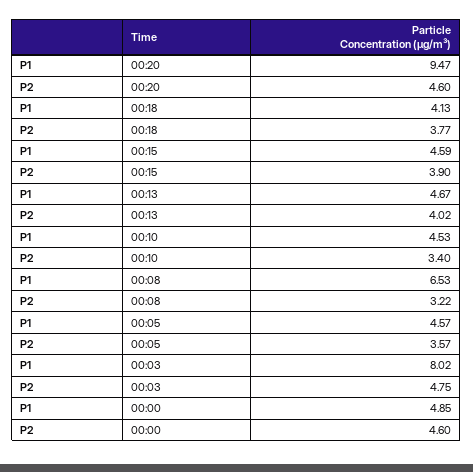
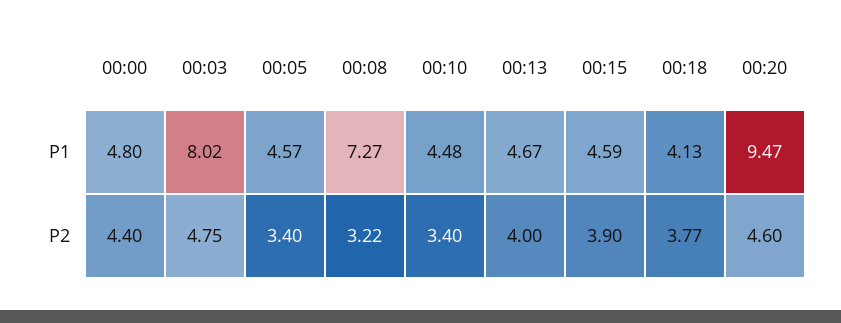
  {
    "P1": {
      "00:20": 9.47,
      "00:18": 4.13,
      "00:15": 4.59,
      "00:13": 4.67,
-     "00:10": 4.53,
+     "00:10": 4.48,
-     "00:08": 6.53,
+     "00:08": 7.27,
      "00:05": 4.57,
      "00:03": 8.02,
-     "00:00": 4.85
+     "00:00": 4.8
    },
    "P2": {
      "00:20": 4.6,
      "00:18": 3.77,
      "00:15": 3.9,
-     "00:13": 4.02,
+     "00:13": 4,
      "00:10": 3.4,
      "00:08": 3.22,
-     "00:05": 3.57,
+     "00:05": 3.4,
      "00:03": 4.75,
-     "00:00": 4.6
+     "00:00": 4.4
    }
  }

